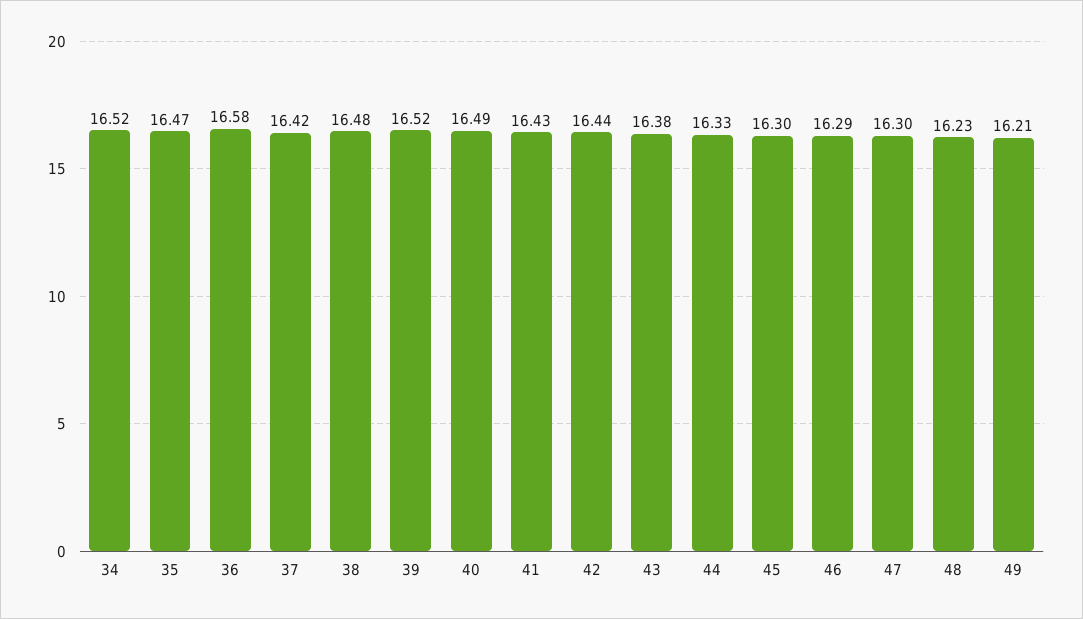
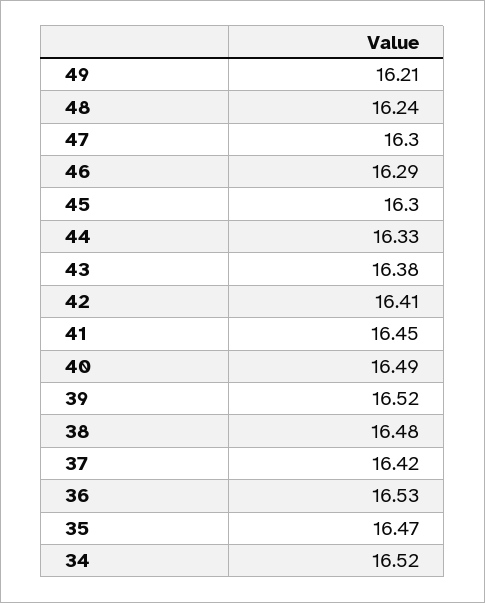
  {
    "34": 16.52,
    "35": 16.47,
-   "36": 16.58,
+   "36": 16.53,
    "37": 16.42,
    "38": 16.48,
    "39": 16.52,
    "40": 16.49,
-   "41": 16.43,
+   "41": 16.45,
-   "42": 16.44,
+   "42": 16.41,
    "43": 16.38,
    "44": 16.33,
    "45": 16.3,
    "46": 16.29,
    "47": 16.3,
-   "48": 16.23,
+   "48": 16.24,
    "49": 16.21
  }

